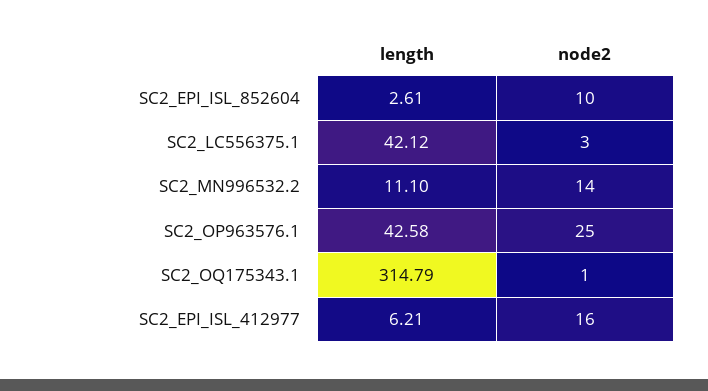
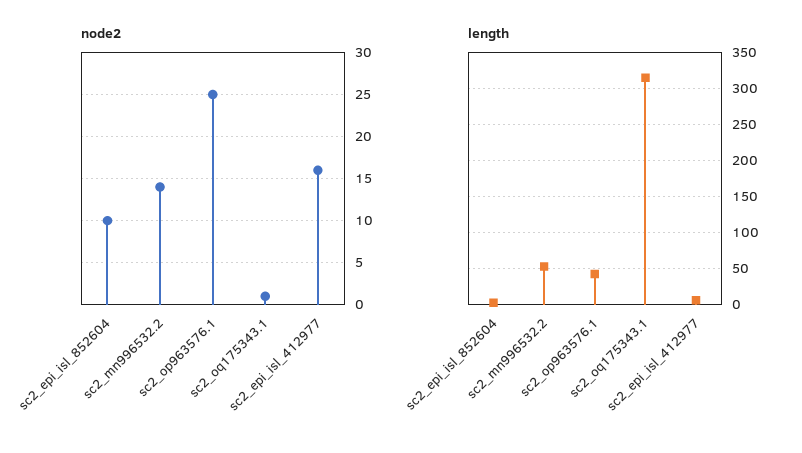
  {
    "length": {
      "SC2_EPI_ISL_852604": 2.61,
-     "SC2_LC556375.1": 42.12,
-     "SC2_MN996532.2": 11.1,
+     "SC2_MN996532.2": 50,
      "SC2_OP963576.1": 42.58,
      "SC2_OQ175343.1": 314.79,
      "SC2_EPI_ISL_412977": 6.21
    },
    "node2": {
      "SC2_EPI_ISL_852604": 10,
-     "SC2_LC556375.1": 3,
      "SC2_MN996532.2": 14,
      "SC2_OP963576.1": 25,
      "SC2_OQ175343.1": 1,
      "SC2_EPI_ISL_412977": 16
    }
  }

